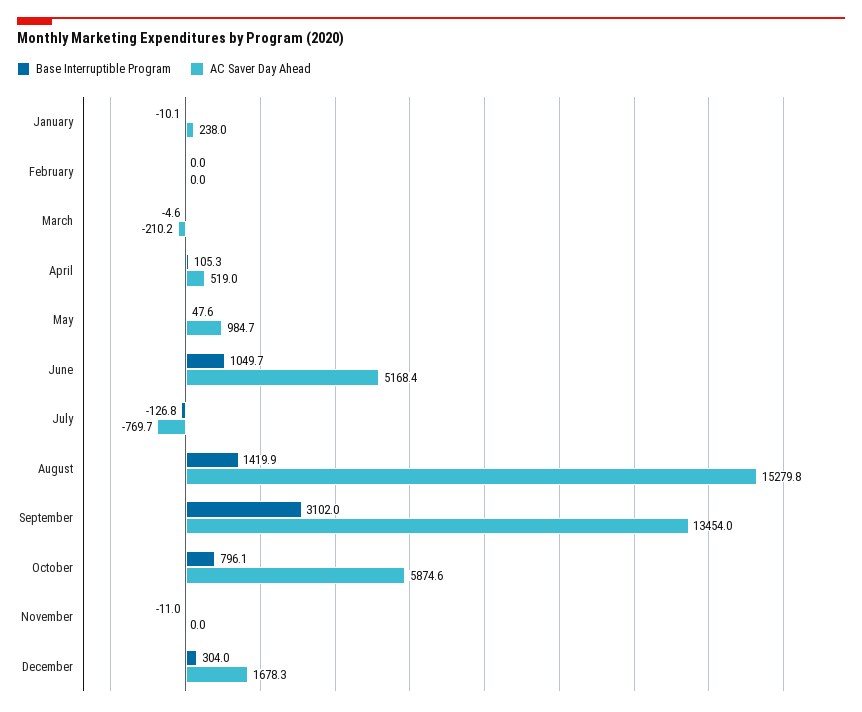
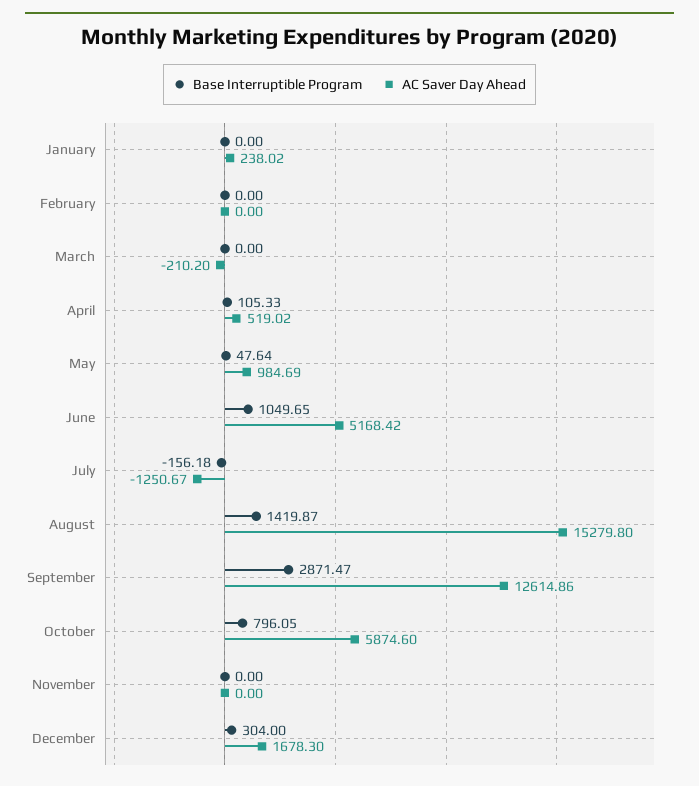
  {
    "Base Interruptible Program": {
-     "January": -10.1,
+     "January": 0,
      "February": 0,
-     "March": -4.6,
+     "March": 0,
      "April": 105.33,
      "May": 47.64,
      "June": 1049.65,
-     "July": -126.8,
+     "July": -156.18,
      "August": 1419.87,
-     "September": 3102,
+     "September": 2871.47,
      "October": 796.05,
-     "November": -11,
+     "November": 0,
      "December": 304
    },
    "AC Saver Day Ahead": {
      "January": 238.02,
      "February": 0,
      "March": -210.2,
      "April": 519.02,
      "May": 984.69,
      "June": 5168.42,
-     "July": -769.7,
+     "July": -1250.67,
      "August": 15279.8,
-     "September": 13454,
+     "September": 12614.86,
      "October": 5874.6,
      "November": 0,
      "December": 1678.3
    }
  }

